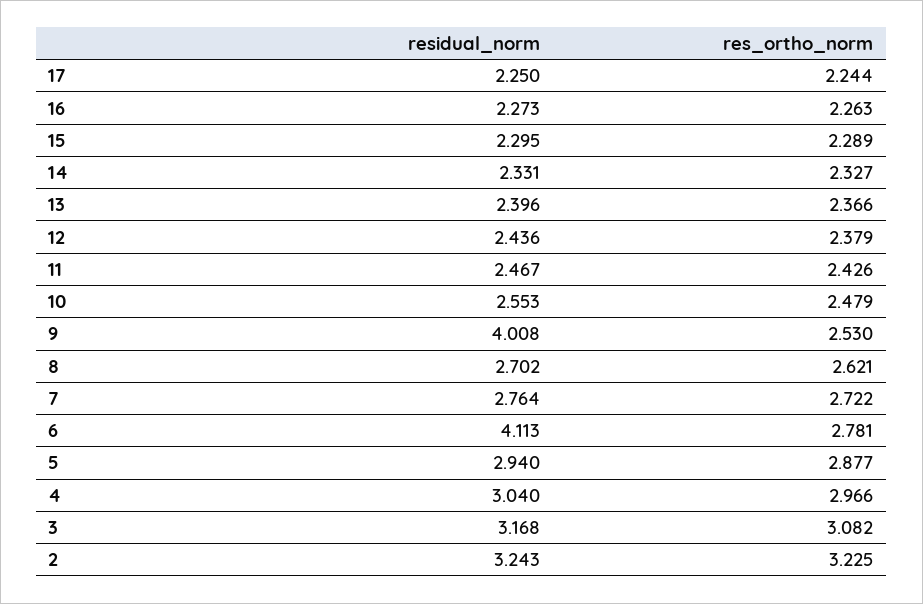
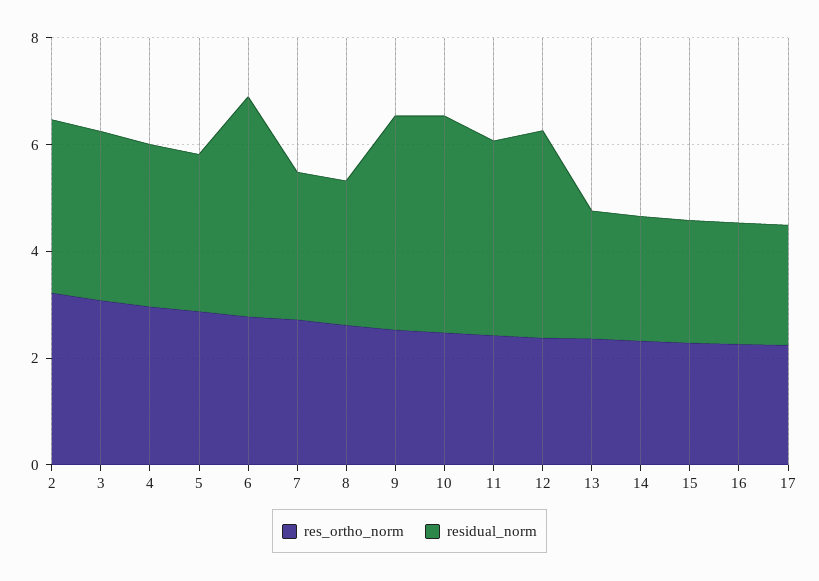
  {
    "residual_norm": {
      "17": 2.25,
      "16": 2.273,
      "15": 2.295,
      "14": 2.331,
      "13": 2.396,
-     "12": 2.436,
+     "12": 4,
-     "11": 2.467,
+     "11": 3.5,
-     "10": 2.553,
+     "10": 4,
      "9": 4.008,
      "8": 2.702,
      "7": 2.764,
      "6": 4.113,
      "5": 2.94,
      "4": 3.04,
      "3": 3.168,
      "2": 3.243
    },
    "res_ortho_norm": {
      "17": 2.244,
      "16": 2.263,
      "15": 2.289,
      "14": 2.327,
      "13": 2.366,
      "12": 2.379,
      "11": 2.426,
      "10": 2.479,
      "9": 2.53,
      "8": 2.621,
      "7": 2.722,
      "6": 2.781,
      "5": 2.877,
      "4": 2.966,
      "3": 3.082,
      "2": 3.225
    }
  }

